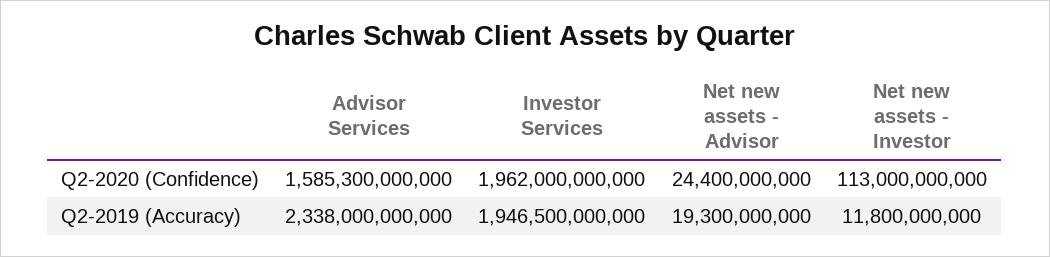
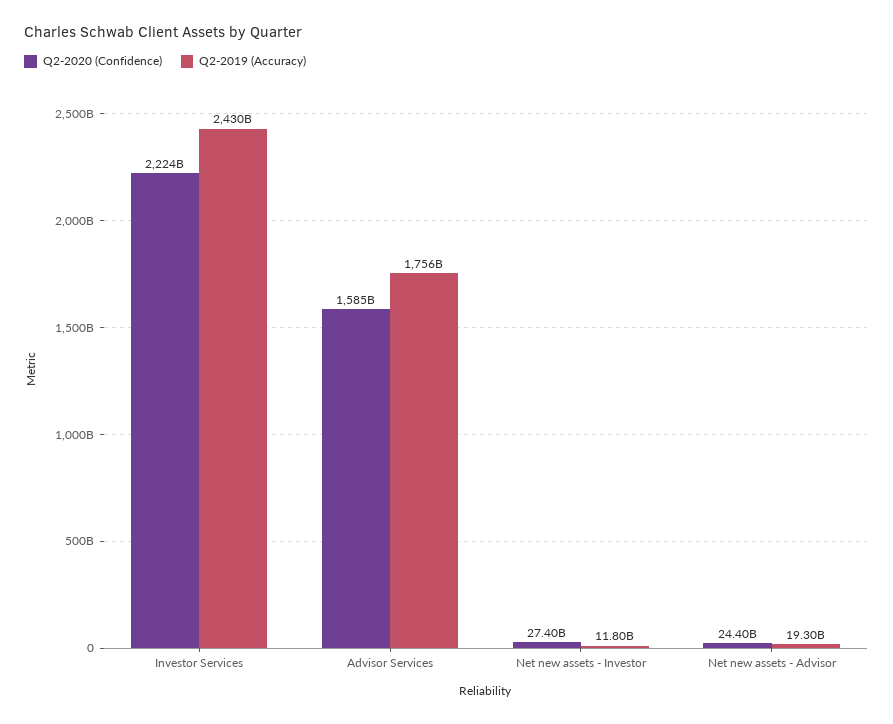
  {
    "Q2-2020 (Confidence)": {
      "Advisor Services": 1585300000000,
-     "Investor Services": 1962000000000,
+     "Investor Services": 2224000000000,
      "Net new assets - Advisor": 24400000000,
-     "Net new assets - Investor": 113000000000
+     "Net new assets - Investor": 27400000000
    },
    "Q2-2019 (Accuracy)": {
-     "Advisor Services": 2338000000000,
+     "Advisor Services": 1756000000000,
-     "Investor Services": 1946500000000,
+     "Investor Services": 2430000000000,
      "Net new assets - Advisor": 19300000000,
      "Net new assets - Investor": 11800000000
    }
  }

